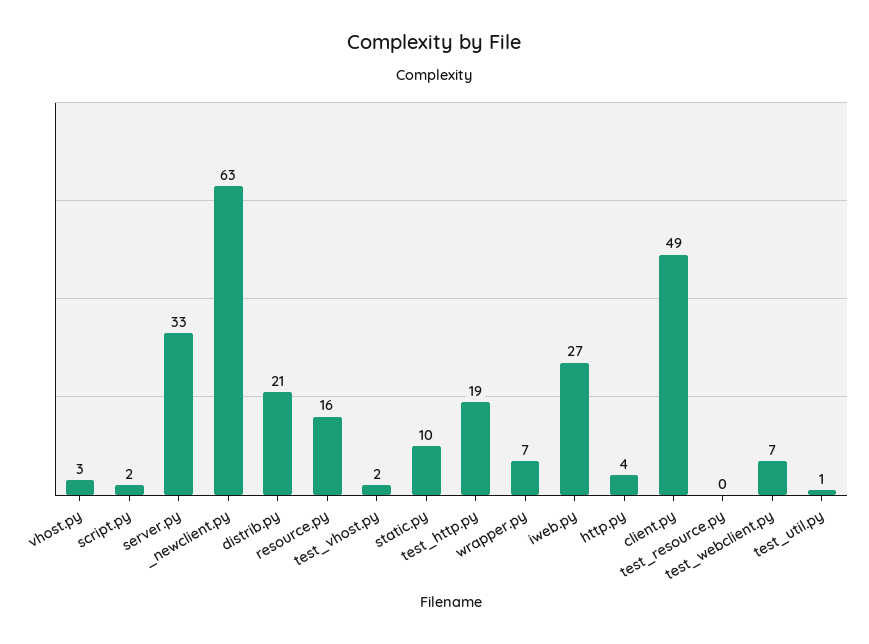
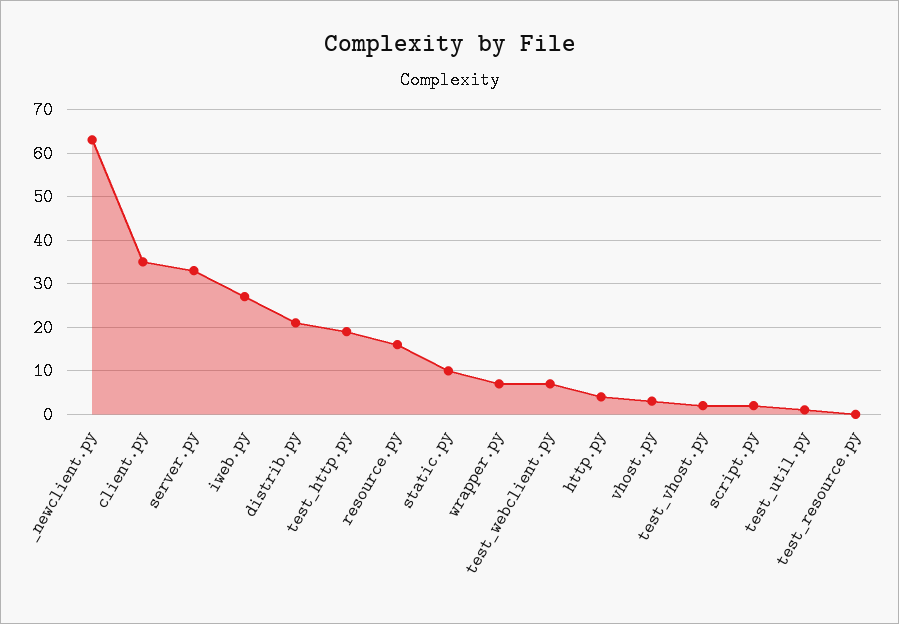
  {
    "vhost.py": 3,
    "script.py": 2,
    "server.py": 33,
    "_newclient.py": 63,
    "distrib.py": 21,
    "resource.py": 16,
    "test_vhost.py": 2,
    "static.py": 10,
    "test_http.py": 19,
    "wrapper.py": 7,
    "iweb.py": 27,
    "http.py": 4,
-   "client.py": 49,
+   "client.py": 35,
    "test_resource.py": 0,
    "test_webclient.py": 7,
    "test_util.py": 1
  }

